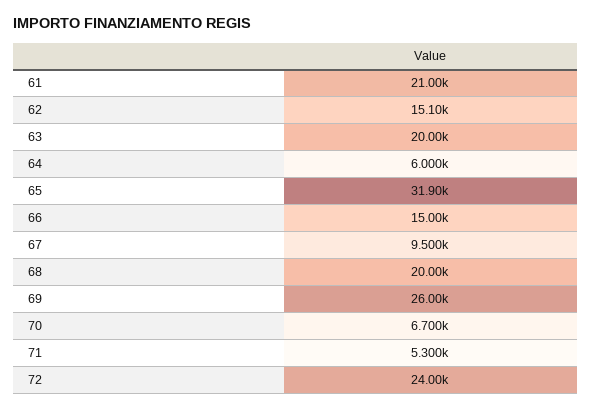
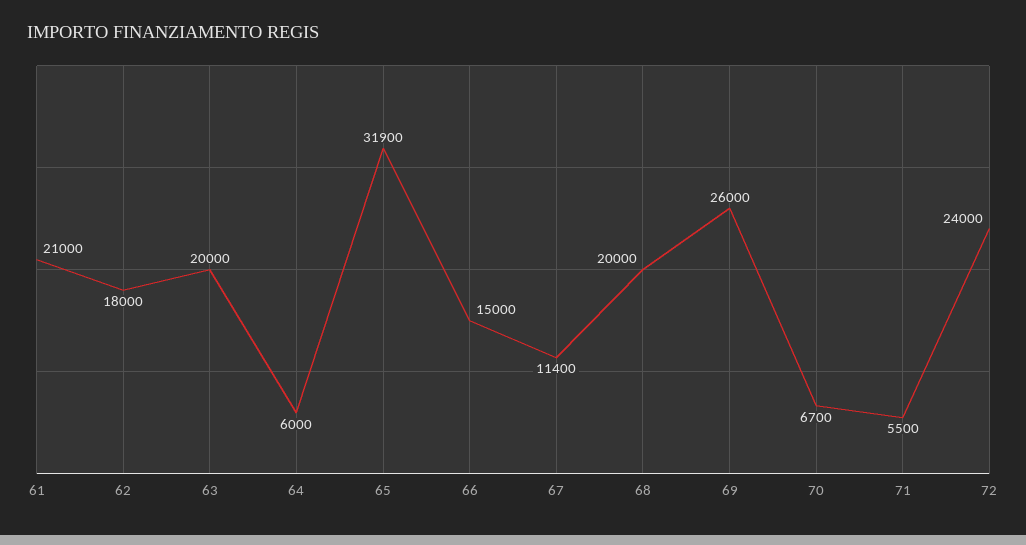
  {
    "61": 21000,
-   "62": 15100,
+   "62": 18000,
    "63": 20000,
    "64": 6000,
    "65": 31900,
    "66": 15000,
-   "67": 9500,
+   "67": 11400,
    "68": 20000,
    "69": 26000,
    "70": 6700,
-   "71": 5300,
+   "71": 5500,
    "72": 24000
  }

